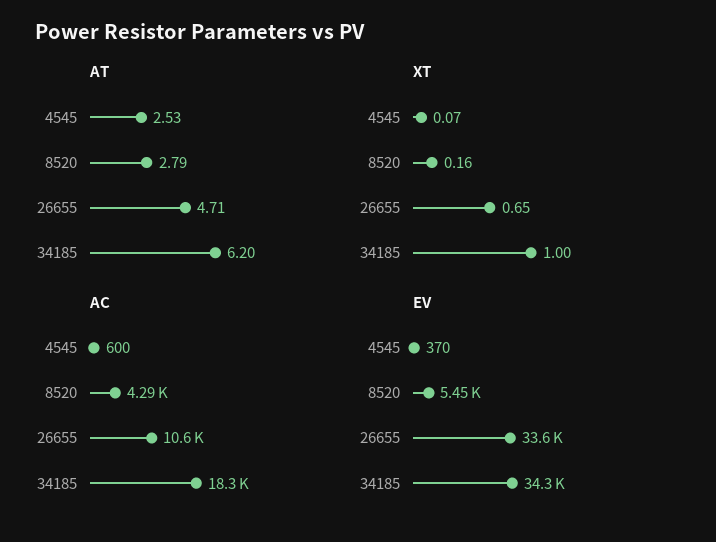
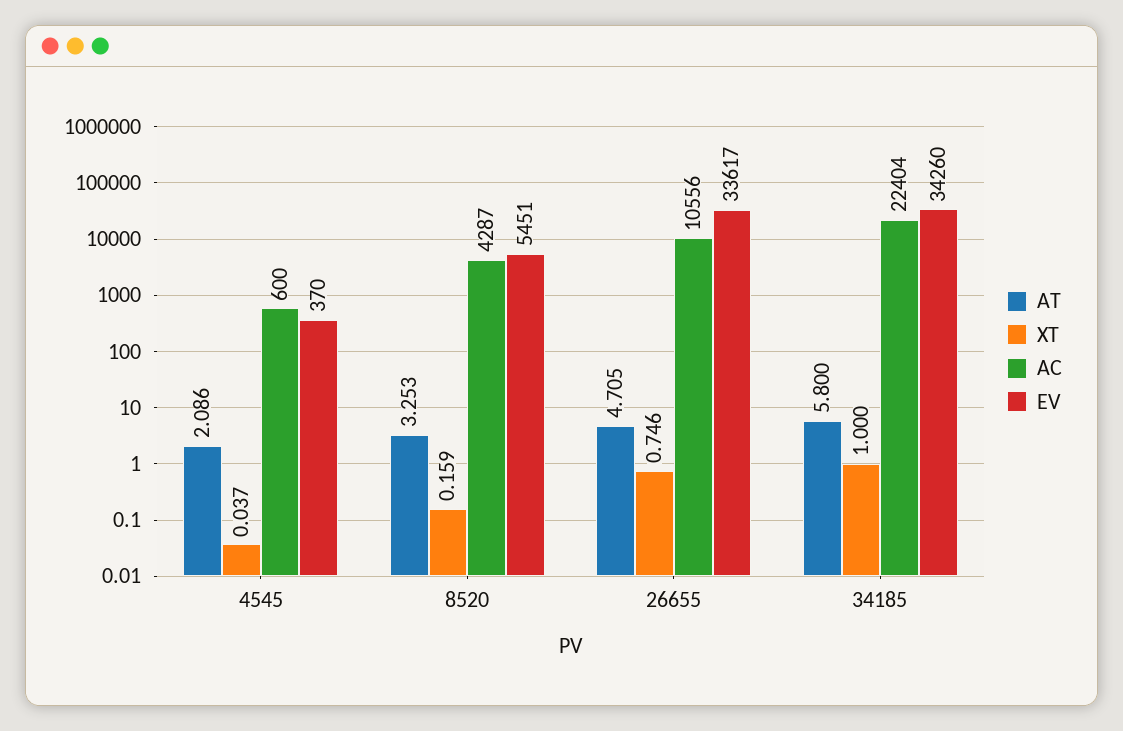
  {
    "AT": {
-     "4545": 2.53,
+     "4545": 2.086,
-     "8520": 2.79,
+     "8520": 3.253,
      "26655": 4.705,
-     "34185": 6.2
+     "34185": 5.8
    },
    "XT": {
-     "4545": 0.07,
+     "4545": 0.037,
      "8520": 0.159,
-     "26655": 0.65,
+     "26655": 0.746,
      "34185": 1
    },
    "AC": {
      "4545": 600,
      "8520": 4287,
      "26655": 10556,
-     "34185": 18300
+     "34185": 22404
    },
    "EV": {
      "4545": 370,
      "8520": 5451,
      "26655": 33617,
      "34185": 34260
    }
  }

